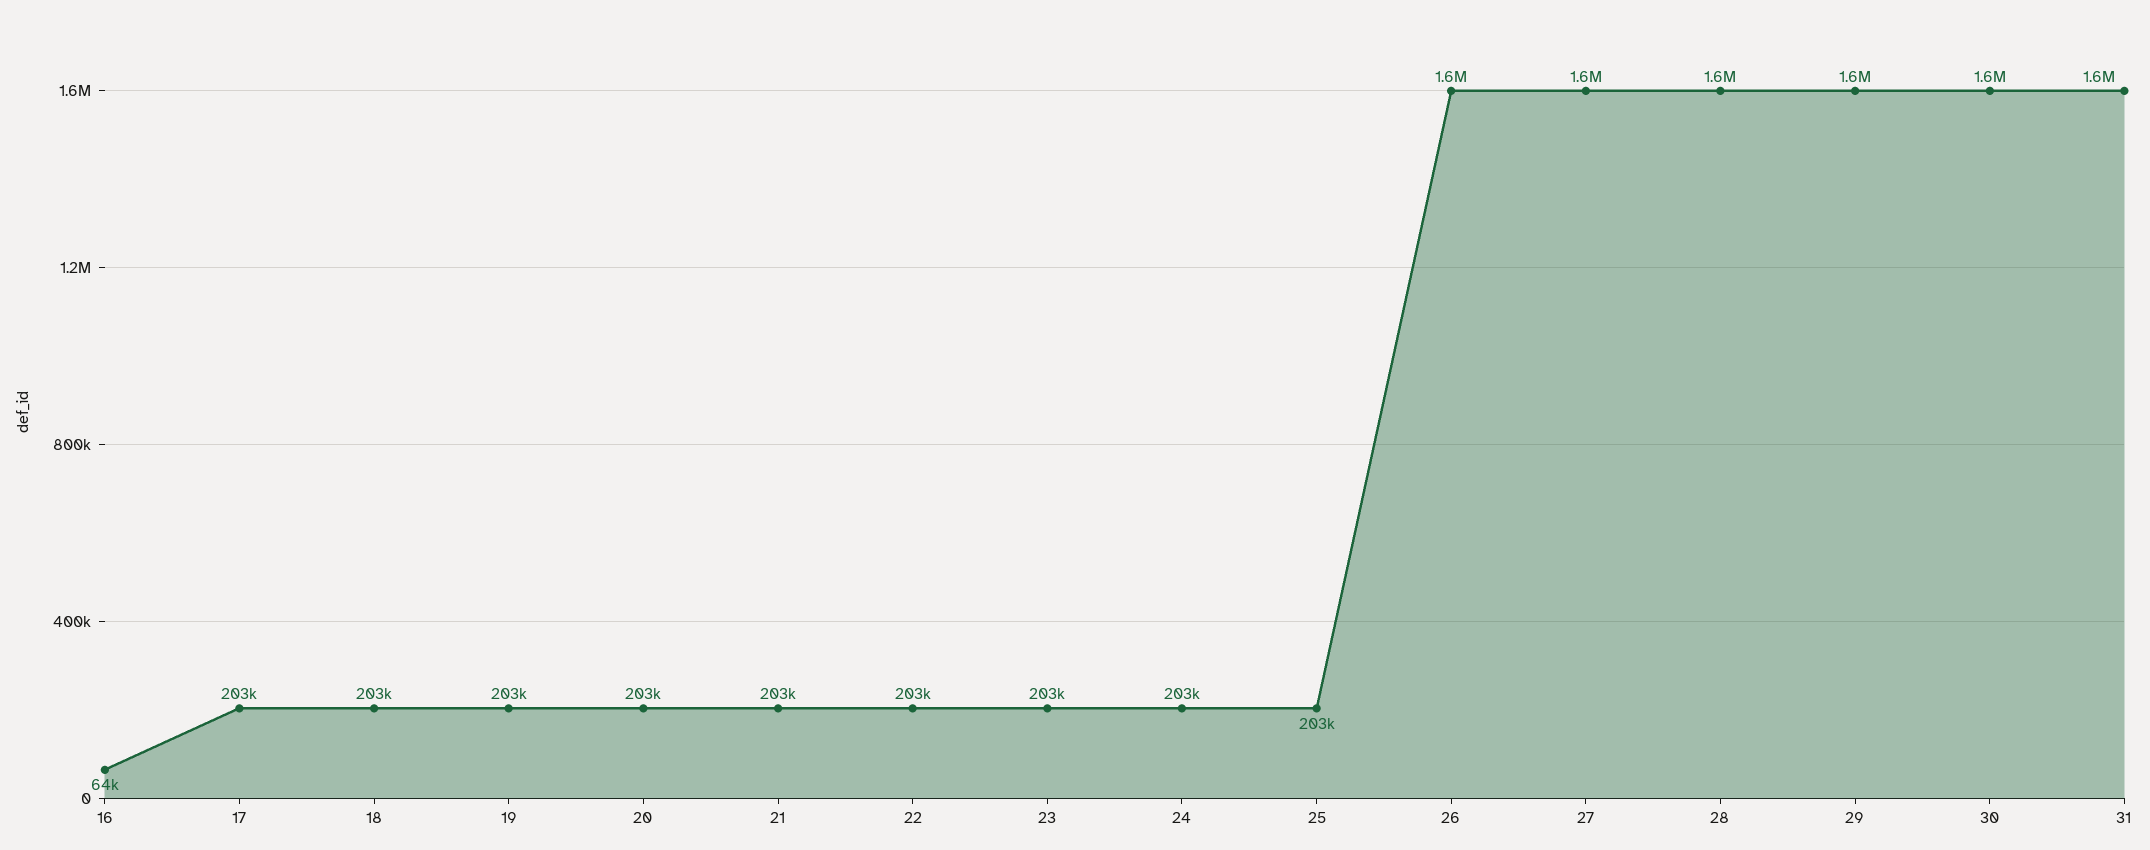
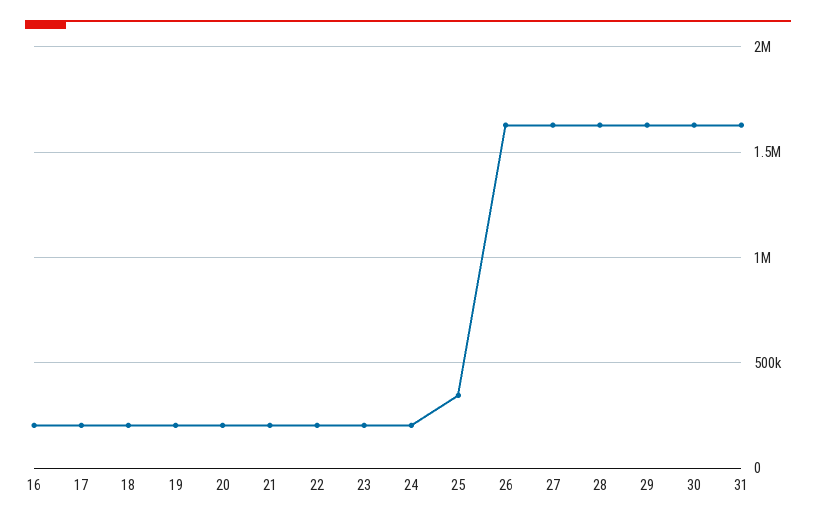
  {
-   "16": 64000,
+   "16": 200000,
    "17": 203000,
    "18": 203000,
    "19": 203000,
    "20": 203000,
    "21": 203000,
    "22": 203000,
    "23": 203000,
    "24": 203000,
-   "25": 203000,
+   "25": 350000,
    "26": 1600000,
    "27": 1600000,
    "28": 1600000,
    "29": 1600000,
    "30": 1600000,
    "31": 1600000
  }

